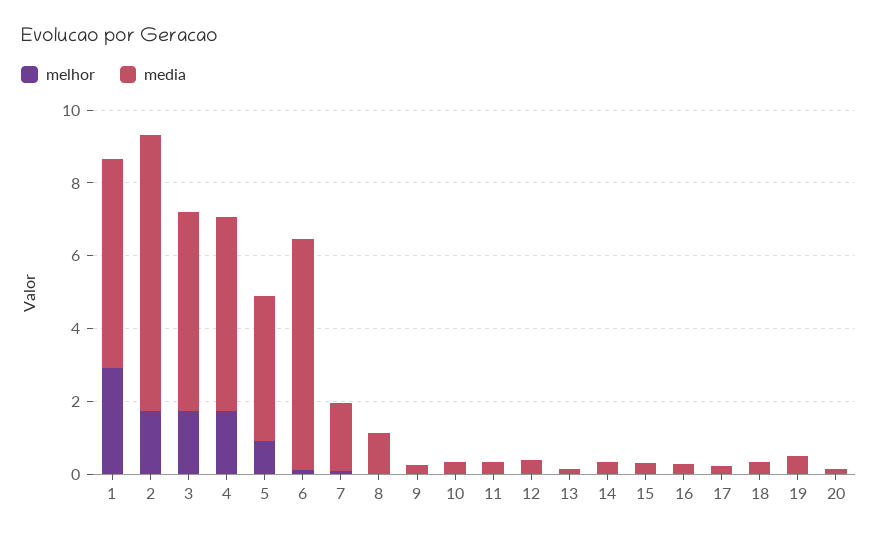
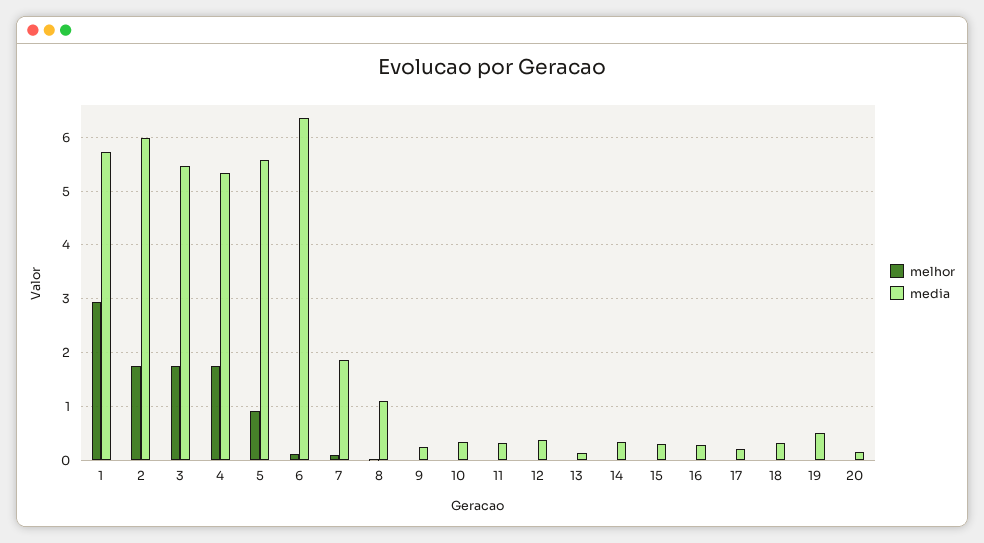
  {
    "melhor": {
      "1": 3,
      "2": 1.8,
      "3": 1.8,
      "4": 1.8,
      "5": 1,
      "6": 0.2,
      "7": 0,
      "8": 0,
      "9": 0,
      "10": 0,
      "11": 0,
      "12": 0,
      "13": 0,
      "14": 0,
      "15": 0,
      "16": 0,
      "17": 0,
      "18": 0,
      "19": 0,
      "20": 0
    },
    "media": {
      "1": 5.8,
-     "2": 7.5,
+     "2": 6,
      "3": 5.4,
      "4": 5.4,
-     "5": 4,
+     "5": 5.6,
      "6": 6.4,
      "7": 1.8,
      "8": 1.2,
      "9": 0.2,
      "10": 0.4,
      "11": 0.4,
      "12": 0.4,
      "13": 0.2,
      "14": 0.4,
      "15": 0.4,
      "16": 0.2,
      "17": 0.2,
      "18": 0.4,
      "19": 0.6,
      "20": 0.2
    }
  }

